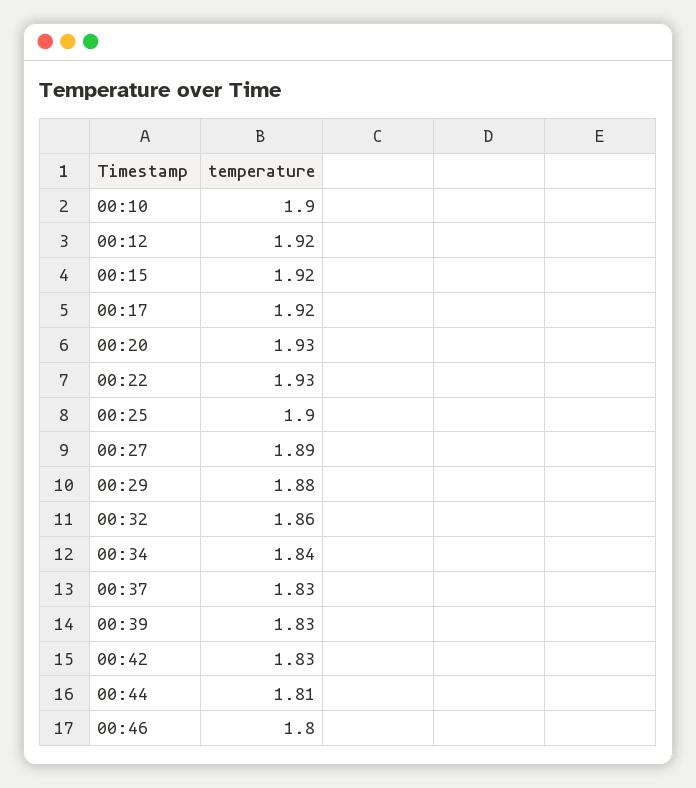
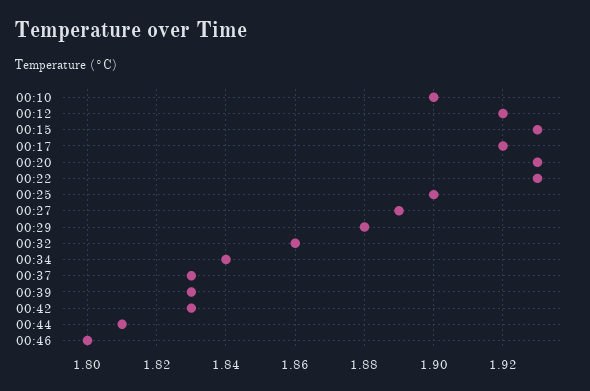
  {
    "00:10": 1.9,
    "00:12": 1.92,
-   "00:15": 1.92,
+   "00:15": 1.93,
    "00:17": 1.92,
    "00:20": 1.93,
    "00:22": 1.93,
    "00:25": 1.9,
    "00:27": 1.89,
    "00:29": 1.88,
    "00:32": 1.86,
    "00:34": 1.84,
    "00:37": 1.83,
    "00:39": 1.83,
    "00:42": 1.83,
    "00:44": 1.81,
    "00:46": 1.8
  }

